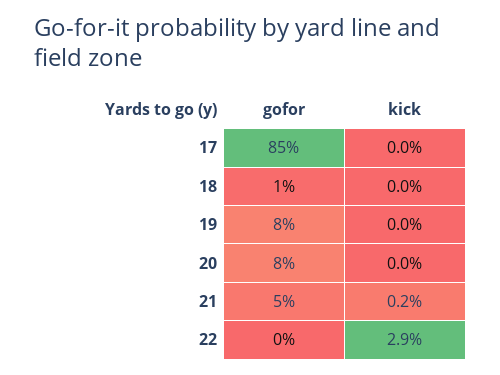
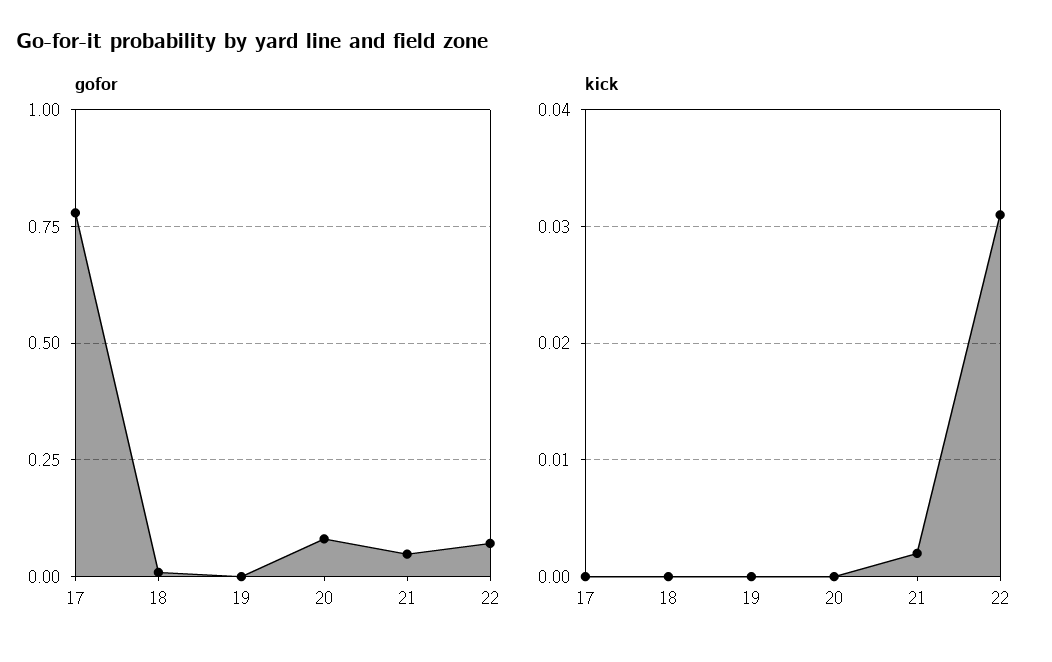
  {
    "gofor": {
-     "17": 0.85,
+     "17": 0.775,
      "18": 0.01,
-     "19": 0.08,
+     "19": 0,
      "20": 0.08,
      "21": 0.05,
-     "22": 0
+     "22": 0.075
    },
    "kick": {
      "17": 0,
      "18": 0,
      "19": 0,
      "20": 0,
      "21": 0.002,
-     "22": 0.029
+     "22": 0.031
    }
  }

